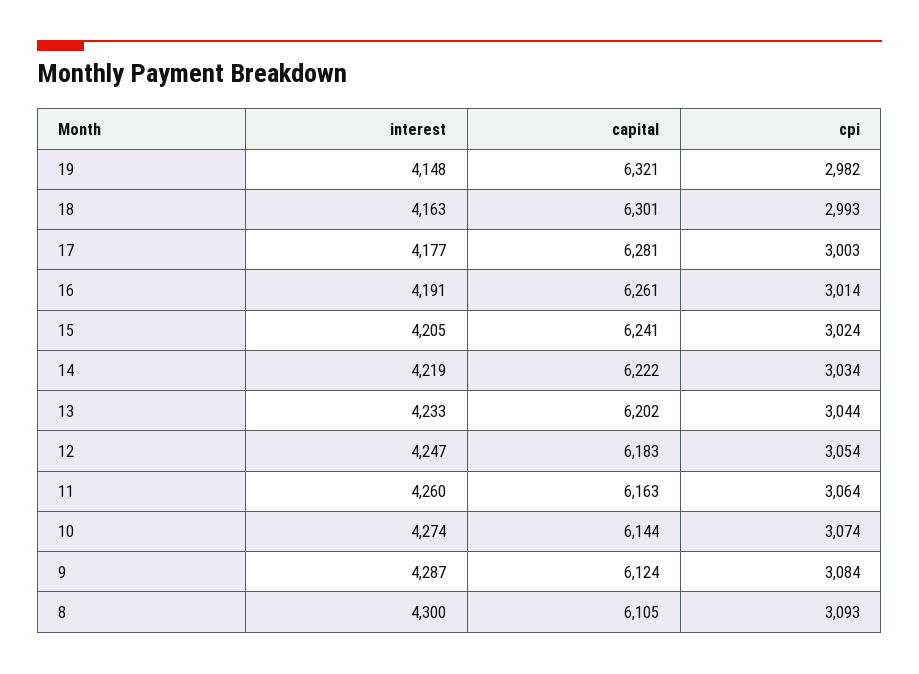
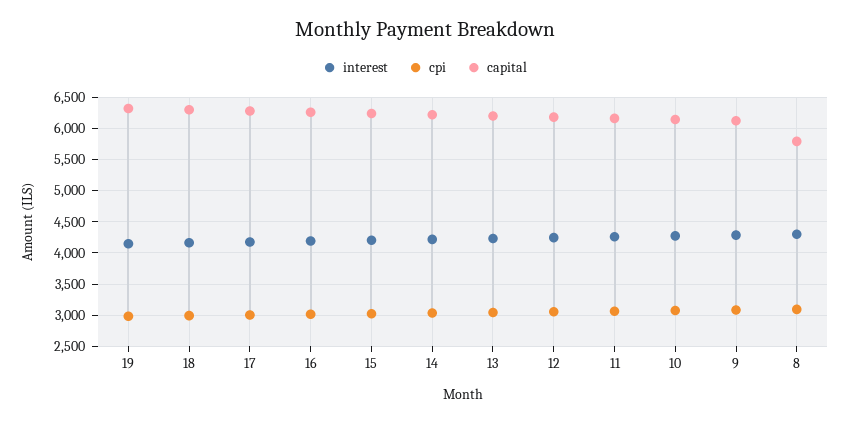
  {
    "interest": {
      "19": 4148,
      "18": 4163,
      "17": 4177,
      "16": 4191,
      "15": 4205,
      "14": 4219,
      "13": 4233,
      "12": 4247,
      "11": 4260,
      "10": 4274,
      "9": 4287,
      "8": 4300
    },
    "capital": {
      "19": 6321,
      "18": 6301,
      "17": 6281,
      "16": 6261,
      "15": 6241,
      "14": 6222,
      "13": 6202,
      "12": 6183,
      "11": 6163,
      "10": 6144,
      "9": 6124,
-     "8": 6105
+     "8": 5800
    },
    "cpi": {
      "19": 2982,
      "18": 2993,
      "17": 3003,
      "16": 3014,
      "15": 3024,
      "14": 3034,
      "13": 3044,
      "12": 3054,
      "11": 3064,
      "10": 3074,
      "9": 3084,
      "8": 3093
    }
  }

